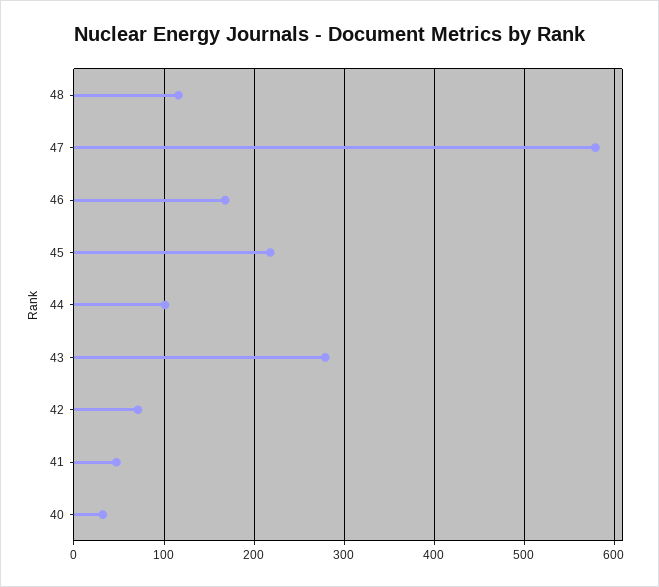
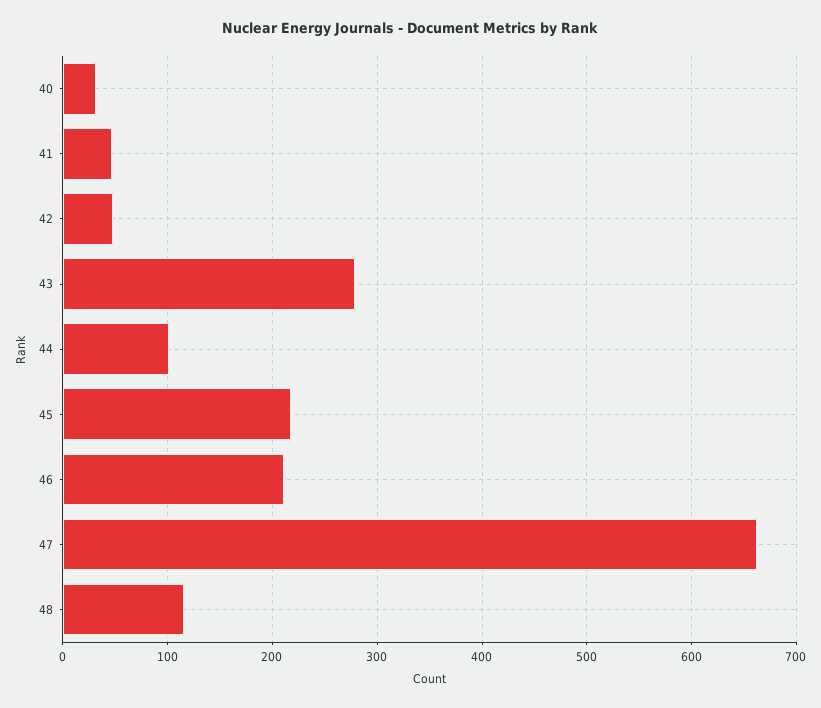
  {
    "48": 120,
-   "47": 580,
+   "47": 660,
-   "46": 170,
+   "46": 210,
    "45": 220,
    "44": 100,
    "43": 280,
-   "42": 70,
+   "42": 50,
    "41": 50,
    "40": 30
  }

